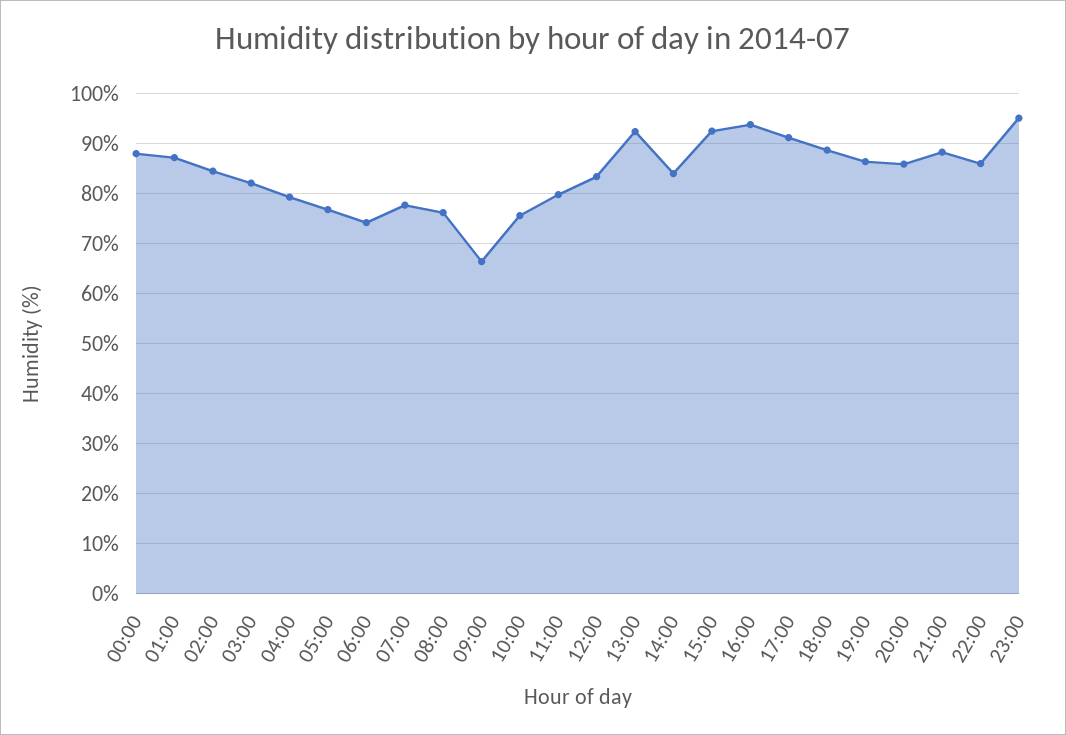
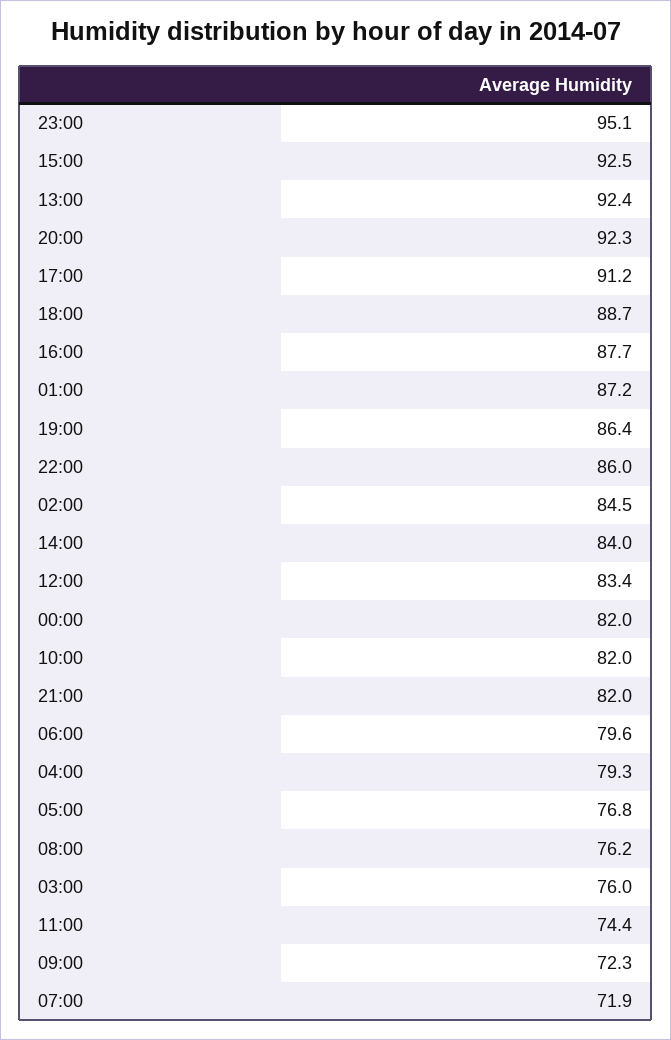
  {
-   "00:00": 88,
+   "00:00": 82,
    "01:00": 87.2,
    "02:00": 84.5,
-   "03:00": 82,
+   "03:00": 76,
    "04:00": 79.3,
    "05:00": 76.8,
-   "06:00": 74,
+   "06:00": 79.6,
-   "07:00": 78,
+   "07:00": 71.9,
    "08:00": 76.2,
-   "09:00": 66,
+   "09:00": 72.3,
-   "10:00": 76,
+   "10:00": 82,
-   "11:00": 80,
+   "11:00": 74.4,
    "12:00": 83.4,
    "13:00": 92.4,
    "14:00": 84,
    "15:00": 92.5,
-   "16:00": 94,
+   "16:00": 87.7,
    "17:00": 91.2,
    "18:00": 88.7,
    "19:00": 86.4,
-   "20:00": 86,
+   "20:00": 92.3,
-   "21:00": 88,
+   "21:00": 82,
    "22:00": 86,
    "23:00": 95.1
  }

